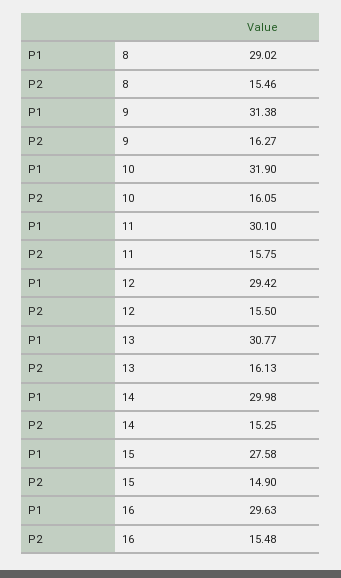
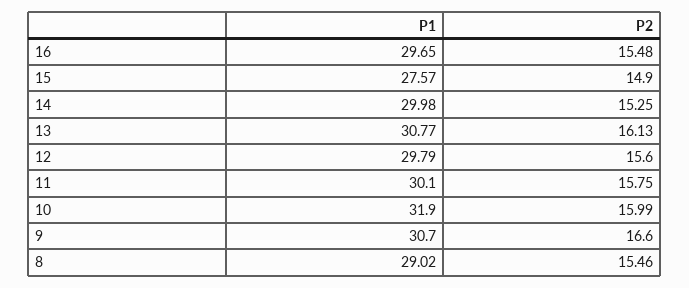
  {
    "P1": {
      "8": 29.02,
-     "9": 31.38,
+     "9": 30.7,
      "10": 31.9,
      "11": 30.1,
-     "12": 29.42,
+     "12": 29.79,
      "13": 30.77,
      "14": 29.98,
-     "15": 27.58,
+     "15": 27.57,
-     "16": 29.63
+     "16": 29.65
    },
    "P2": {
      "8": 15.46,
-     "9": 16.27,
+     "9": 16.6,
-     "10": 16.05,
+     "10": 15.99,
      "11": 15.75,
-     "12": 15.5,
+     "12": 15.6,
      "13": 16.13,
      "14": 15.25,
      "15": 14.9,
      "16": 15.48
    }
  }

